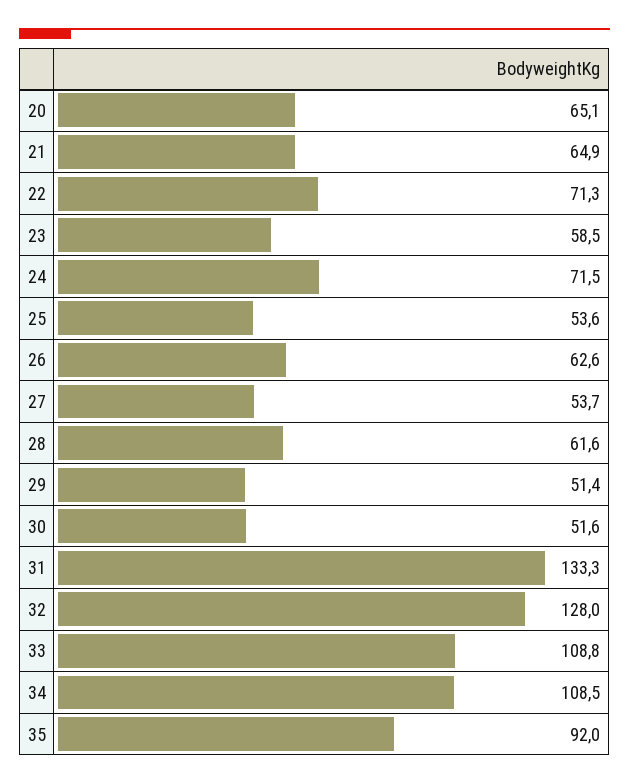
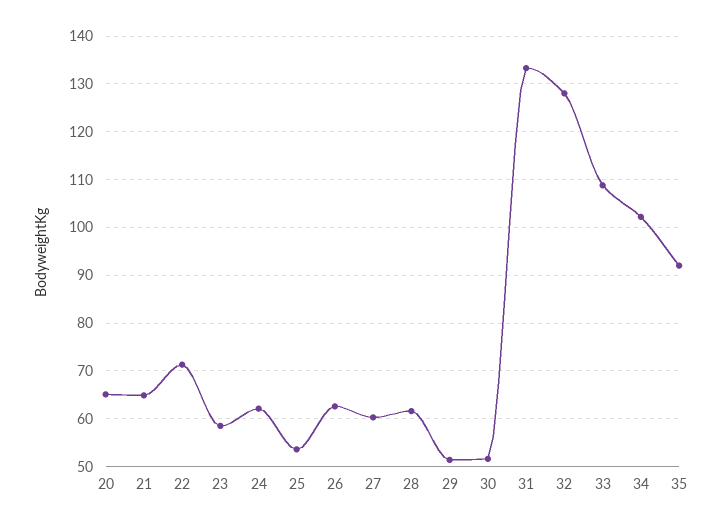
  {
    "20": 65.1,
    "21": 64.9,
    "22": 71.3,
    "23": 58.5,
-   "24": 71.5,
+   "24": 62,
    "25": 53.6,
    "26": 62.6,
-   "27": 53.7,
+   "27": 60,
    "28": 61.6,
    "29": 51.4,
    "30": 51.6,
    "31": 133.3,
    "32": 128,
    "33": 108.8,
-   "34": 108.5,
+   "34": 102,
    "35": 92
  }

